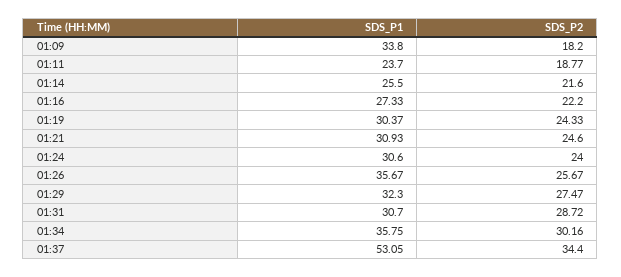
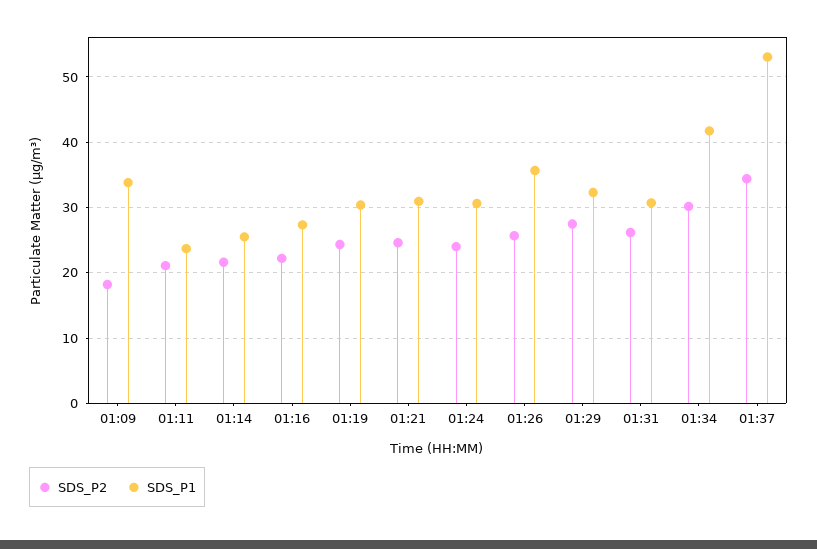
  {
    "SDS_P1": {
      "01:09": 33.8,
      "01:11": 23.7,
      "01:14": 25.5,
      "01:16": 27.33,
      "01:19": 30.37,
      "01:21": 30.93,
      "01:24": 30.6,
      "01:26": 35.67,
      "01:29": 32.3,
      "01:31": 30.7,
-     "01:34": 35.75,
+     "01:34": 42,
      "01:37": 53.05
    },
    "SDS_P2": {
      "01:09": 18.2,
-     "01:11": 18.77,
+     "01:11": 21,
      "01:14": 21.6,
      "01:16": 22.2,
      "01:19": 24.33,
      "01:21": 24.6,
      "01:24": 24,
      "01:26": 25.67,
      "01:29": 27.47,
-     "01:31": 28.72,
+     "01:31": 26,
      "01:34": 30.16,
      "01:37": 34.4
    }
  }

